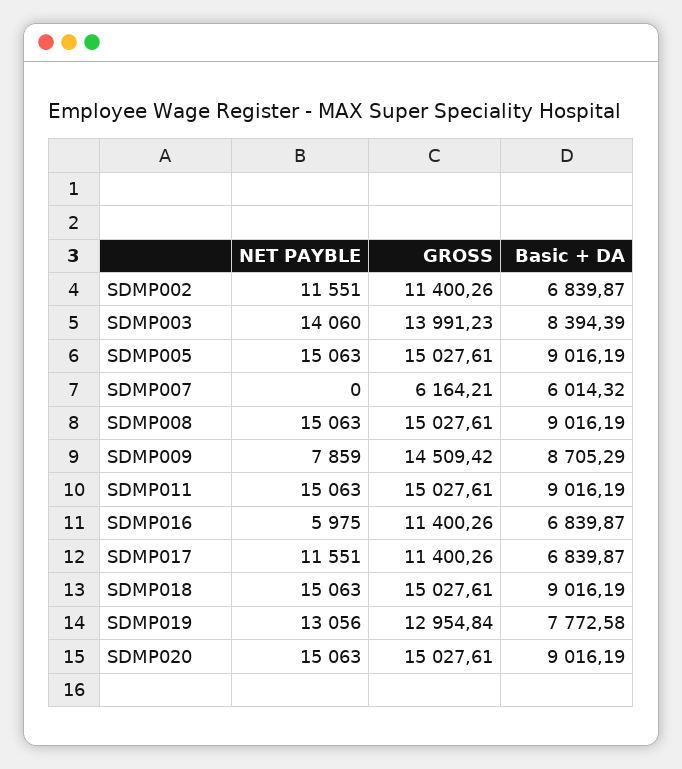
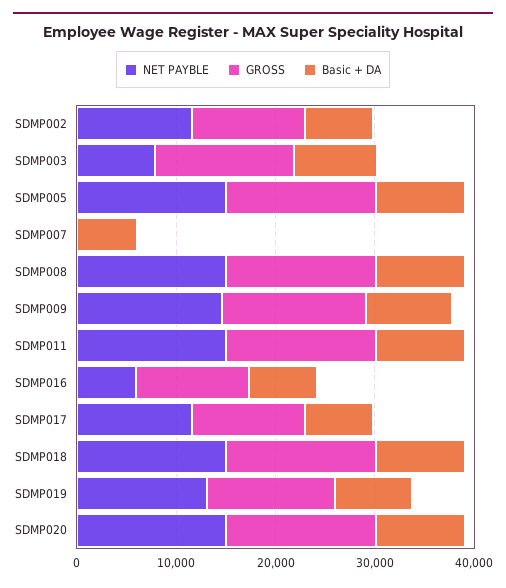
  {
    "NET PAYBLE": {
      "SDMP002": 11551,
-     "SDMP003": 14060,
+     "SDMP003": 8000,
      "SDMP005": 15063,
      "SDMP007": 0,
      "SDMP008": 15063,
-     "SDMP009": 7859,
+     "SDMP009": 14000,
      "SDMP011": 15063,
      "SDMP016": 5975,
      "SDMP017": 11551,
      "SDMP018": 15063,
      "SDMP019": 13056,
      "SDMP020": 15063
    },
    "GROSS": {
      "SDMP002": 11400.26,
      "SDMP003": 13991.23,
      "SDMP005": 15027.61,
-     "SDMP007": 6164.21,
+     "SDMP007": 0,
      "SDMP008": 15027.61,
      "SDMP009": 14509.42,
      "SDMP011": 15027.61,
      "SDMP016": 11400.26,
      "SDMP017": 11400.26,
      "SDMP018": 15027.61,
      "SDMP019": 12954.84,
      "SDMP020": 15027.61
    },
    "Basic + DA": {
      "SDMP002": 6839.87,
      "SDMP003": 8394.39,
      "SDMP005": 9016.19,
      "SDMP007": 6014.32,
      "SDMP008": 9016.19,
      "SDMP009": 8705.29,
      "SDMP011": 9016.19,
      "SDMP016": 6839.87,
      "SDMP017": 6839.87,
      "SDMP018": 9016.19,
      "SDMP019": 7772.58,
      "SDMP020": 9016.19
    }
  }

